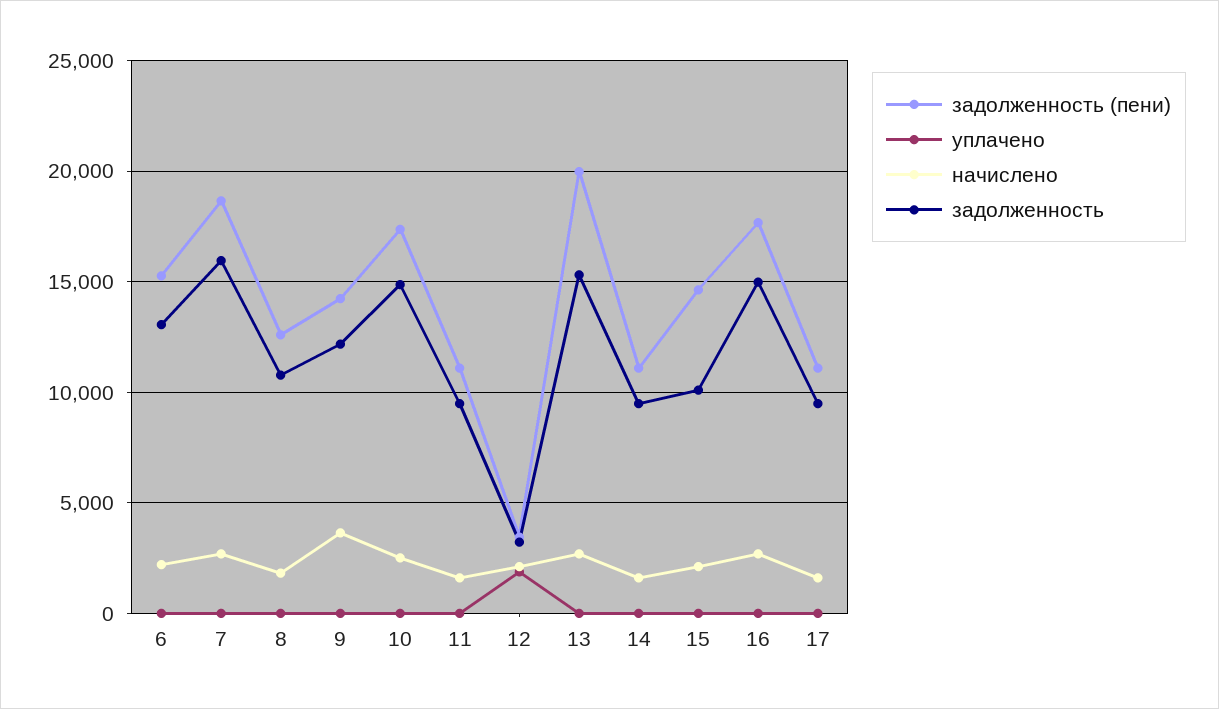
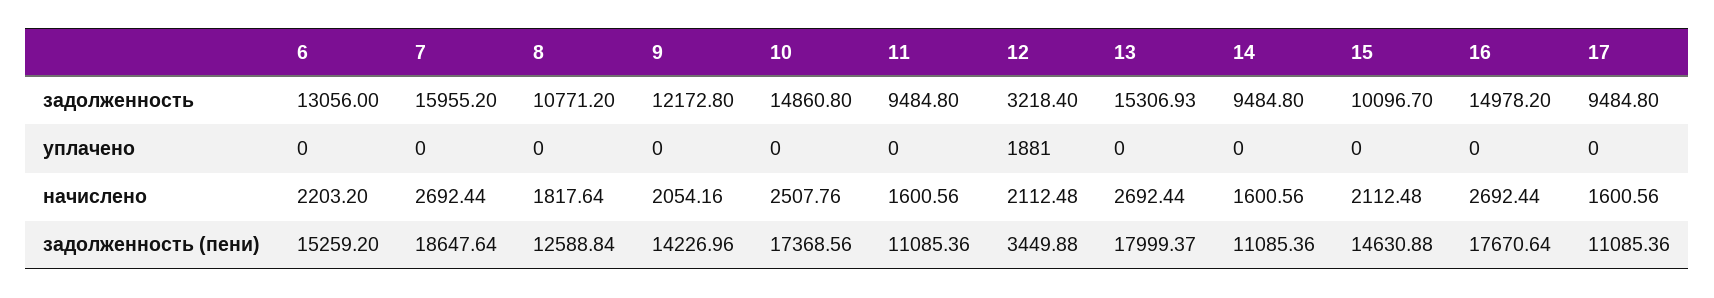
  {
    "задолженность (пени)": {
      "6": 15259.2,
      "7": 18647.64,
      "8": 12588.84,
      "9": 14226.96,
      "10": 17368.56,
      "11": 11085.36,
      "12": 3449.88,
-     "13": 20000,
+     "13": 17999.37,
      "14": 11085.36,
      "15": 14630.88,
      "16": 17670.64,
      "17": 11085.36
    },
    "уплачено": {
      "6": 0,
      "7": 0,
      "8": 0,
      "9": 0,
      "10": 0,
      "11": 0,
      "12": 1881,
      "13": 0,
      "14": 0,
      "15": 0,
      "16": 0,
      "17": 0
    },
    "начислено": {
      "6": 2203.2,
      "7": 2692.44,
      "8": 1817.64,
-     "9": 3500,
+     "9": 2054.16,
      "10": 2507.76,
      "11": 1600.56,
      "12": 2112.48,
      "13": 2692.44,
      "14": 1600.56,
      "15": 2112.48,
      "16": 2692.44,
      "17": 1600.56
    },
    "задолженность": {
      "6": 13056,
      "7": 15955.2,
      "8": 10771.2,
      "9": 12172.8,
      "10": 14860.8,
      "11": 9484.8,
      "12": 3218.4,
      "13": 15306.93,
      "14": 9484.8,
      "15": 10096.7,
      "16": 14978.2,
      "17": 9484.8
    }
  }

